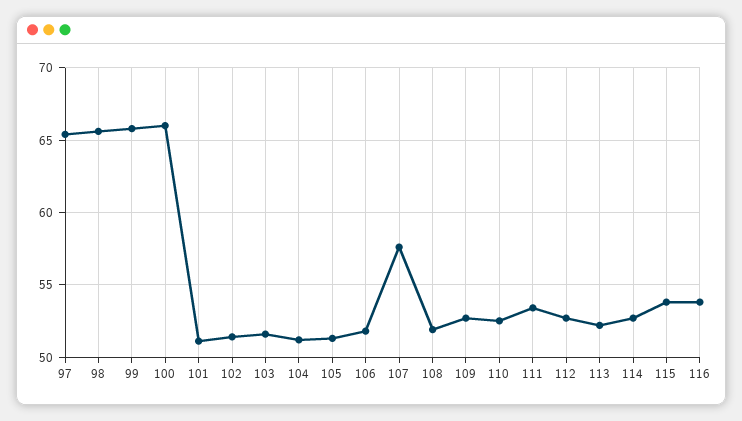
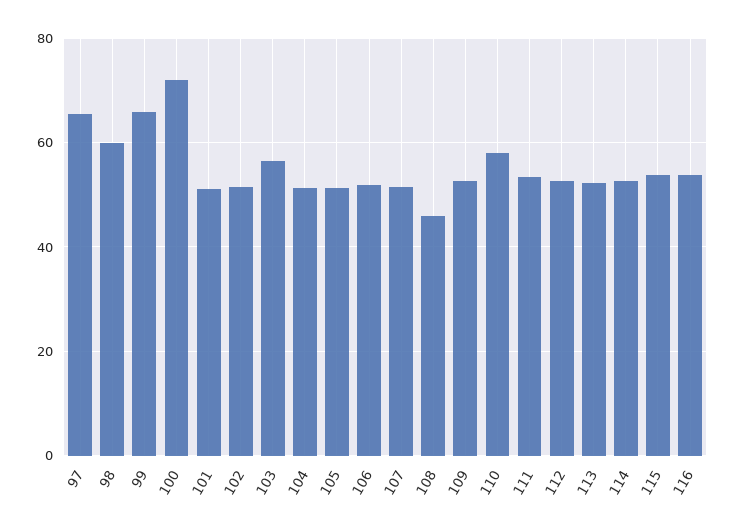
  {
    "97": 65.5,
-   "98": 65.5,
+   "98": 60,
    "99": 66,
-   "100": 66,
+   "100": 72,
    "101": 51,
    "102": 51.5,
-   "103": 51.5,
+   "103": 56,
    "104": 51,
    "105": 51.5,
    "106": 52,
-   "107": 57.5,
+   "107": 52,
-   "108": 52,
+   "108": 46,
    "109": 52.5,
-   "110": 52.5,
+   "110": 58,
    "111": 53.5,
    "112": 52.5,
    "113": 52,
    "114": 52.5,
    "115": 54,
    "116": 54
  }

